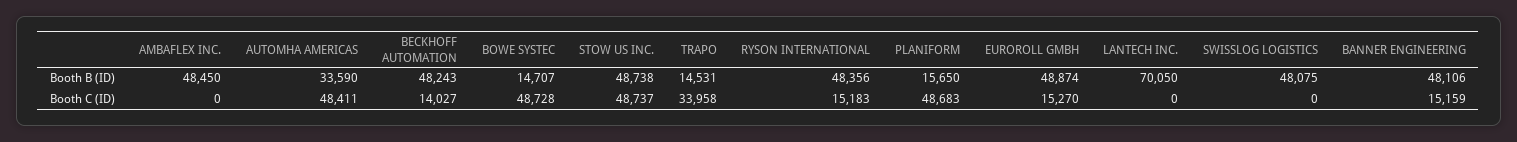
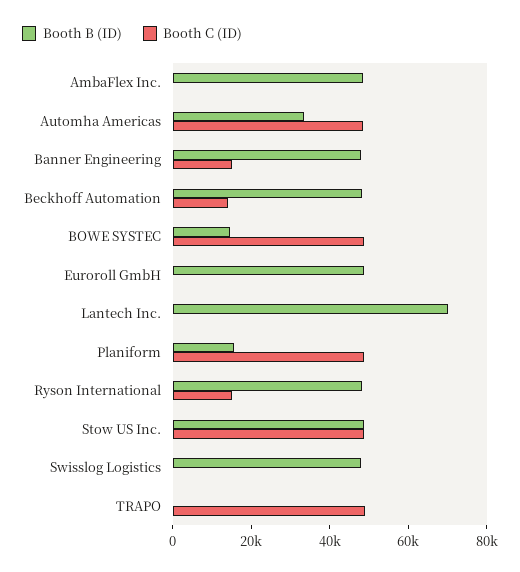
  {
    "Booth B (ID)": {
      "AMBAFLEX INC.": 48450,
      "AUTOMHA AMERICAS": 33590,
      "BECKHOFF AUTOMATION": 48243,
      "BOWE SYSTEC": 14707,
      "STOW US INC.": 48738,
-     "TRAPO": 14531,
+     "TRAPO": 0,
      "RYSON INTERNATIONAL": 48356,
      "PLANIFORM": 15650,
      "EUROROLL GMBH": 48874,
      "LANTECH INC.": 70050,
      "SWISSLOG LOGISTICS": 48075,
      "BANNER ENGINEERING": 48106
    },
    "Booth C (ID)": {
      "AMBAFLEX INC.": 0,
      "AUTOMHA AMERICAS": 48411,
      "BECKHOFF AUTOMATION": 14027,
      "BOWE SYSTEC": 48728,
      "STOW US INC.": 48737,
-     "TRAPO": 33958,
+     "TRAPO": 50000,
      "RYSON INTERNATIONAL": 15183,
      "PLANIFORM": 48683,
-     "EUROROLL GMBH": 15270,
+     "EUROROLL GMBH": 0,
      "LANTECH INC.": 0,
      "SWISSLOG LOGISTICS": 0,
      "BANNER ENGINEERING": 15159
    }
  }

